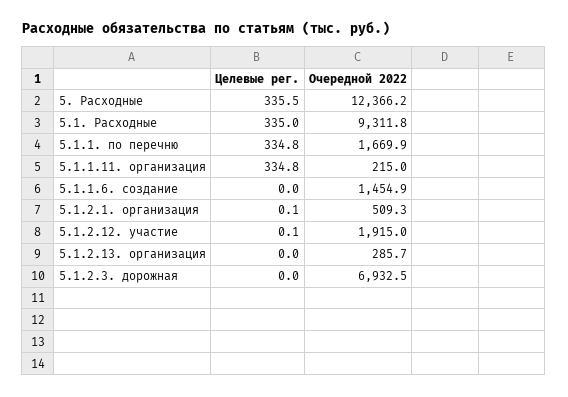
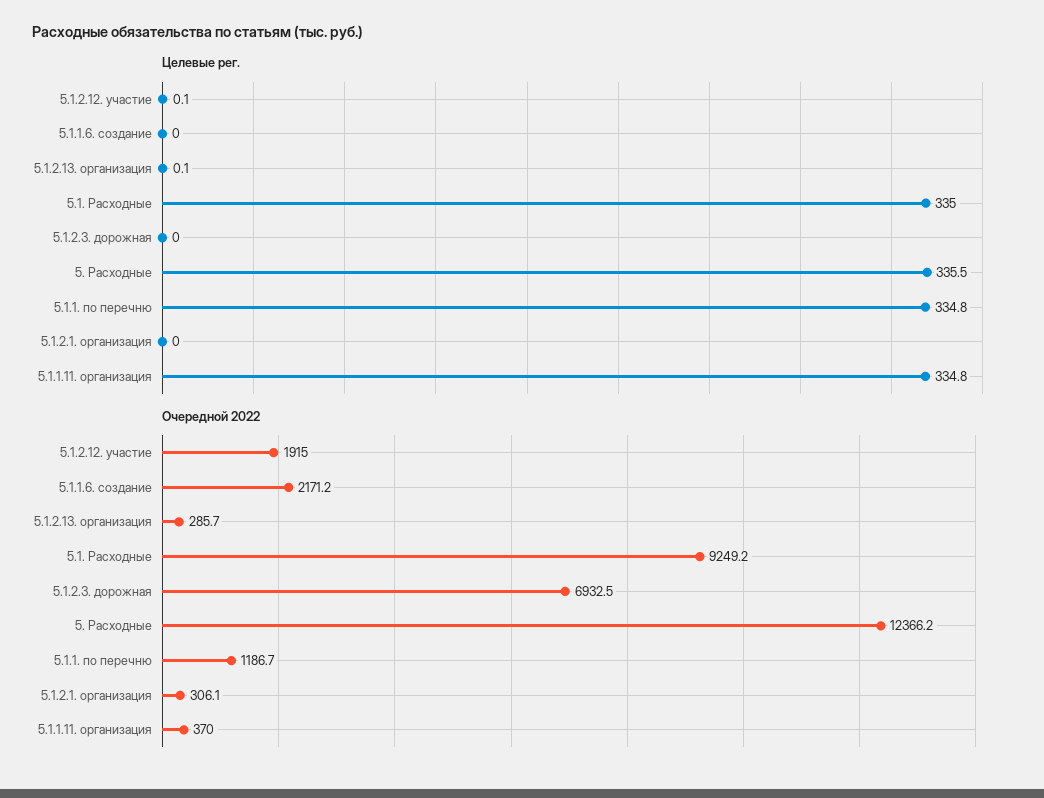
  {
    "Целевые рег.": {
      "5. Расходные": 335.5,
      "5.1. Расходные": 335,
      "5.1.1. по перечню": 334.8,
      "5.1.1.11. организация": 334.8,
      "5.1.1.6. создание": 0,
-     "5.1.2.1. организация": 0.1,
+     "5.1.2.1. организация": 0,
      "5.1.2.12. участие": 0.1,
-     "5.1.2.13. организация": 0,
+     "5.1.2.13. организация": 0.1,
      "5.1.2.3. дорожная": 0
    },
    "Очередной 2022": {
      "5. Расходные": 12366.2,
-     "5.1. Расходные": 9311.8,
+     "5.1. Расходные": 9249.2,
-     "5.1.1. по перечню": 1669.9,
+     "5.1.1. по перечню": 1186.7,
-     "5.1.1.11. организация": 215,
+     "5.1.1.11. организация": 370,
-     "5.1.1.6. создание": 1454.9,
+     "5.1.1.6. создание": 2171.2,
-     "5.1.2.1. организация": 509.3,
+     "5.1.2.1. организация": 306.1,
      "5.1.2.12. участие": 1915,
      "5.1.2.13. организация": 285.7,
      "5.1.2.3. дорожная": 6932.5
    }
  }

